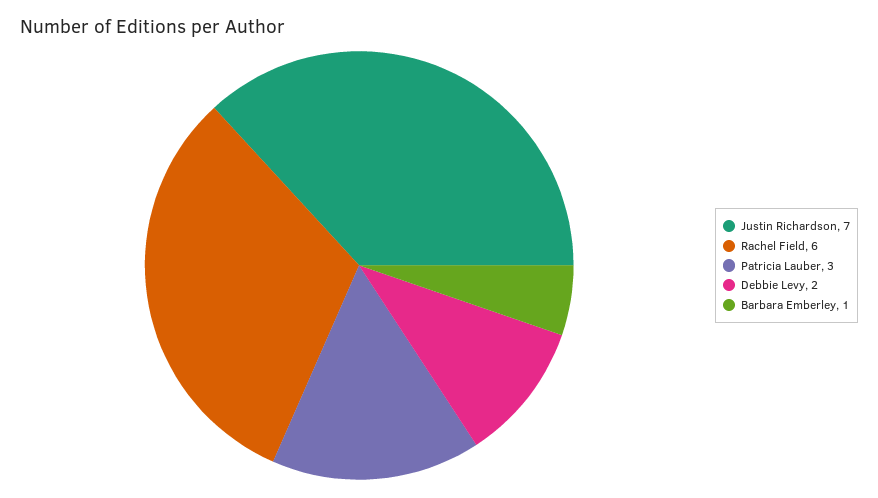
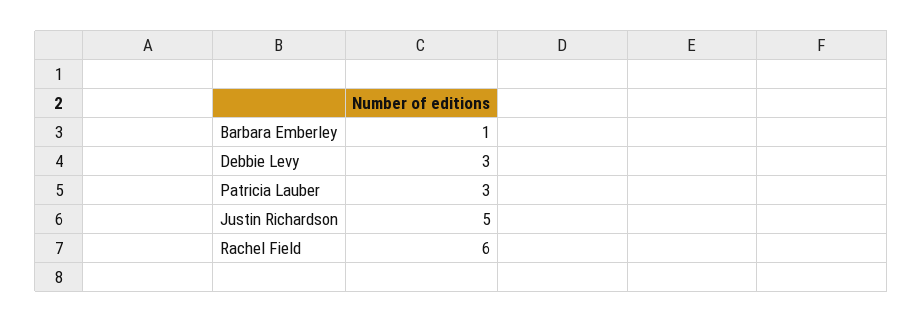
  {
-   "Justin Richardson": 7,
+   "Justin Richardson": 5,
    "Rachel Field": 6,
    "Patricia Lauber": 3,
-   "Debbie Levy": 2,
+   "Debbie Levy": 3,
    "Barbara Emberley": 1
  }

